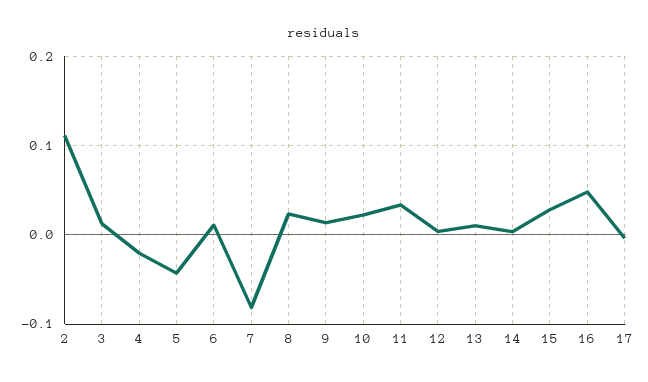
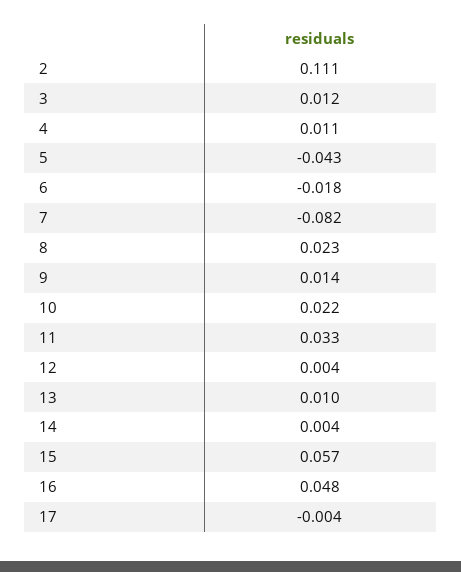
  {
    "2": 0.111,
    "3": 0.012,
-   "4": -0.02,
+   "4": 0.011,
    "5": -0.043,
-   "6": 0.01,
+   "6": -0.018,
    "7": -0.082,
    "8": 0.023,
    "9": 0.014,
    "10": 0.022,
    "11": 0.033,
    "12": 0.004,
    "13": 0.01,
    "14": 0.004,
-   "15": 0.03,
+   "15": 0.057,
    "16": 0.048,
    "17": -0.004
  }

